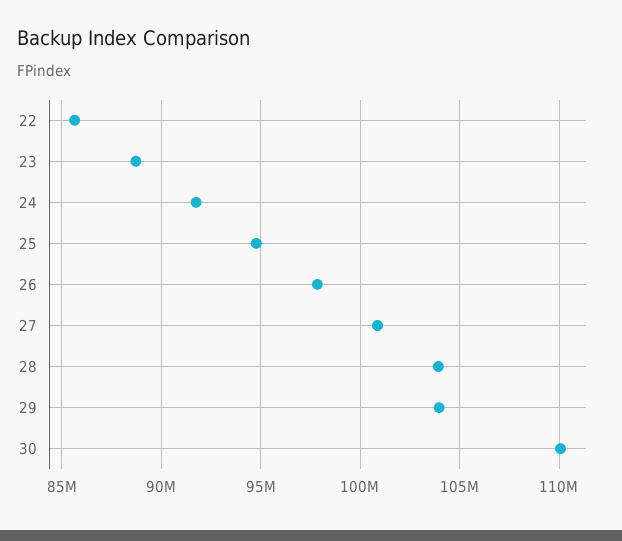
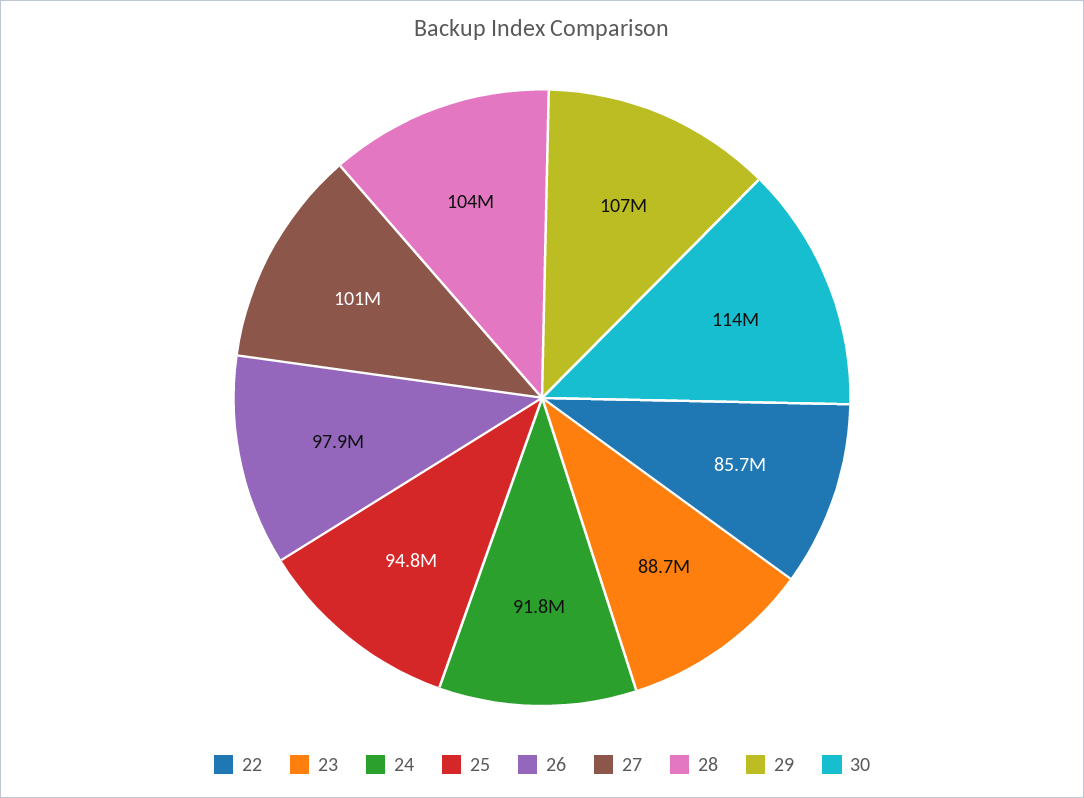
  {
    "22": 85700000,
    "23": 88700000,
    "24": 91800000,
    "25": 94800000,
    "26": 97900000,
    "27": 101000000,
    "28": 104000000,
-   "29": 104000000,
+   "29": 107000000,
-   "30": 110000000
+   "30": 114000000
  }

